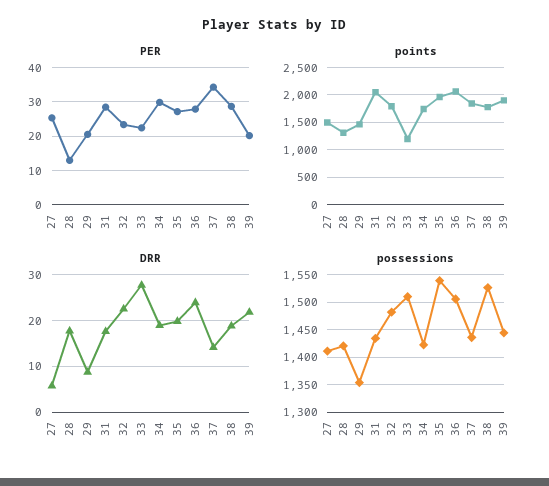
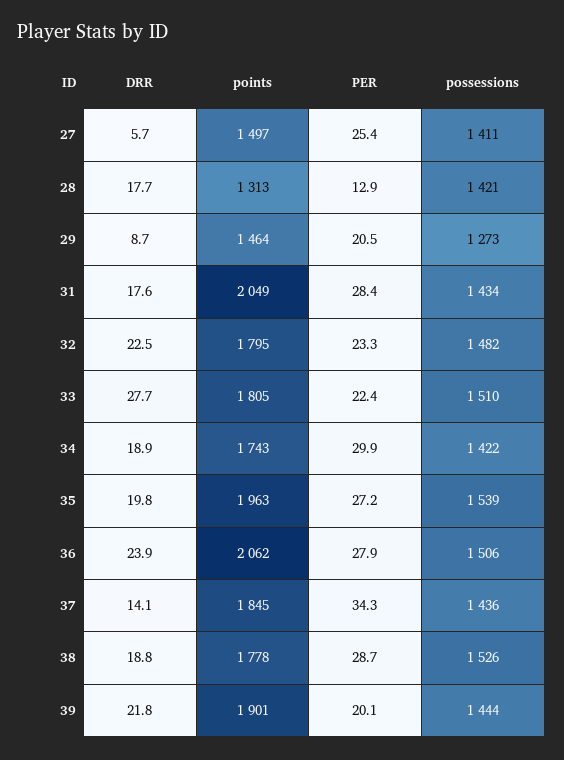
  {
    "PER": {
      "27": 25.4,
      "28": 12.9,
      "29": 20.5,
      "31": 28.4,
      "32": 23.3,
      "33": 22.4,
      "34": 29.9,
      "35": 27.2,
      "36": 27.9,
      "37": 34.3,
      "38": 28.7,
      "39": 20.1
    },
    "points": {
      "27": 1497,
      "28": 1313,
      "29": 1464,
      "31": 2049,
      "32": 1795,
-     "33": 1250,
+     "33": 1805,
      "34": 1743,
      "35": 1963,
      "36": 2062,
      "37": 1845,
      "38": 1778,
      "39": 1901
    },
    "DRR": {
      "27": 5.7,
      "28": 17.7,
      "29": 8.7,
      "31": 17.6,
      "32": 22.5,
      "33": 27.7,
      "34": 18.9,
      "35": 19.8,
      "36": 23.9,
      "37": 14.1,
      "38": 18.8,
      "39": 21.8
    },
    "possessions": {
      "27": 1411,
      "28": 1421,
-     "29": 1350,
+     "29": 1273,
      "31": 1434,
      "32": 1482,
      "33": 1510,
      "34": 1422,
      "35": 1539,
      "36": 1506,
      "37": 1436,
      "38": 1526,
      "39": 1444
    }
  }

